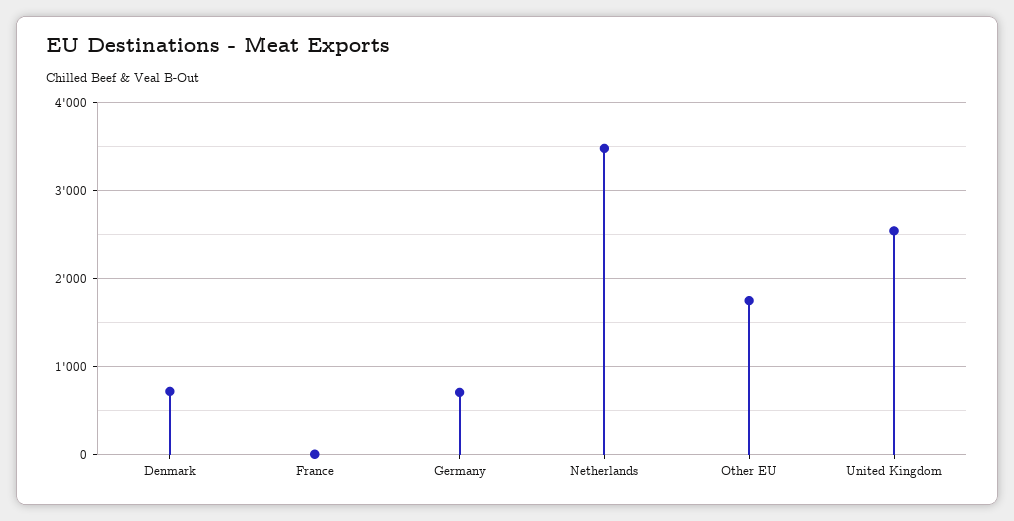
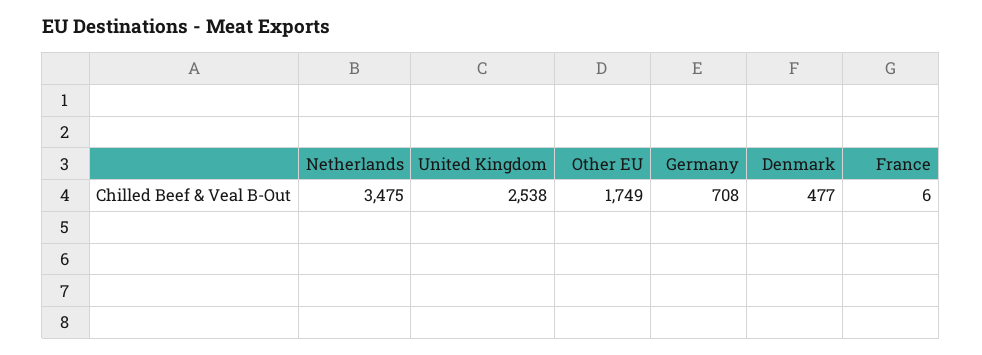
  {
-   "Denmark": 700,
+   "Denmark": 477,
    "France": 6,
    "Germany": 708,
    "Netherlands": 3475,
    "Other EU": 1749,
    "United Kingdom": 2538
  }

